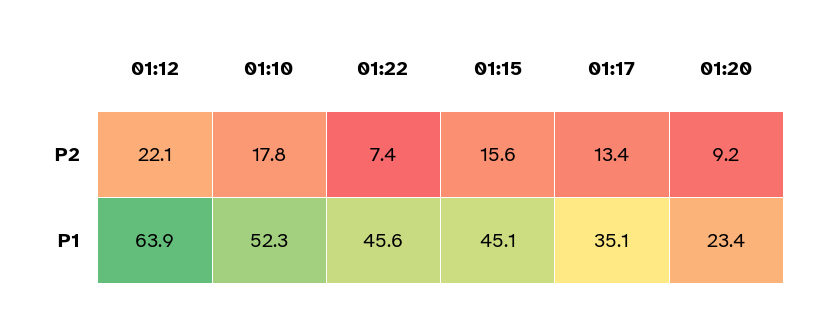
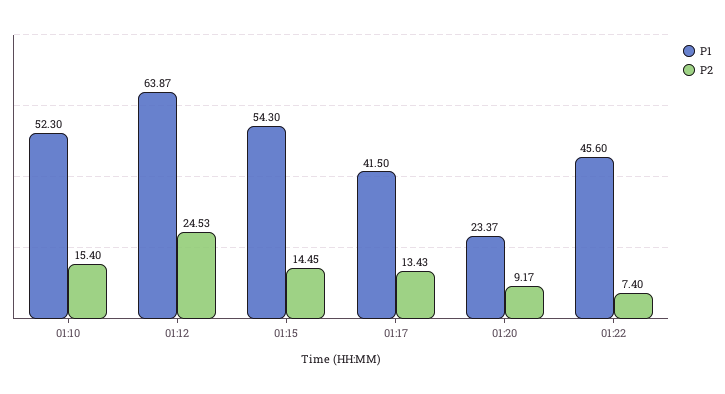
  {
    "P2": {
-     "01:12": 22.1,
+     "01:12": 24.53,
-     "01:10": 17.8,
+     "01:10": 15.4,
      "01:22": 7.4,
-     "01:15": 15.6,
+     "01:15": 14.45,
      "01:17": 13.43,
      "01:20": 9.17
    },
    "P1": {
      "01:12": 63.87,
      "01:10": 52.3,
      "01:22": 45.6,
-     "01:15": 45.1,
+     "01:15": 54.3,
-     "01:17": 35.1,
+     "01:17": 41.5,
      "01:20": 23.37
    }
  }

